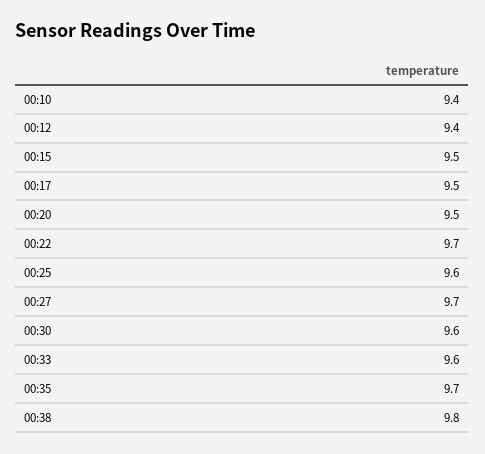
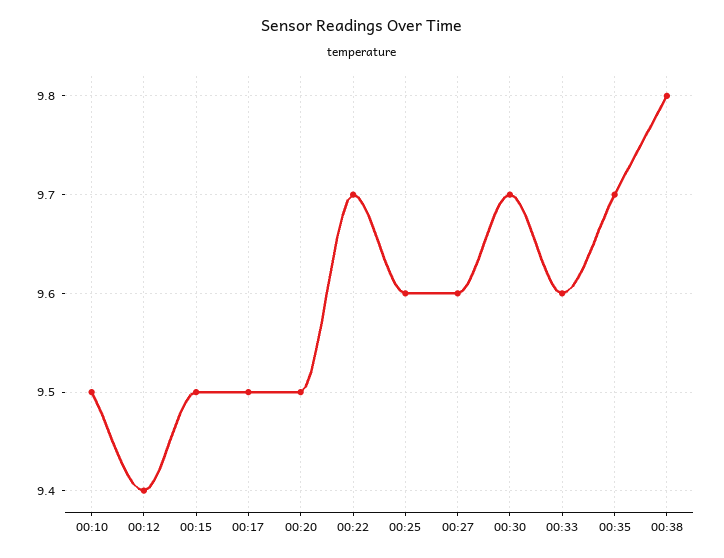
  {
-   "00:10": 9.4,
+   "00:10": 9.5,
    "00:12": 9.4,
    "00:15": 9.5,
    "00:17": 9.5,
    "00:20": 9.5,
    "00:22": 9.7,
    "00:25": 9.6,
-   "00:27": 9.7,
+   "00:27": 9.6,
-   "00:30": 9.6,
+   "00:30": 9.7,
    "00:33": 9.6,
    "00:35": 9.7,
    "00:38": 9.8
  }

